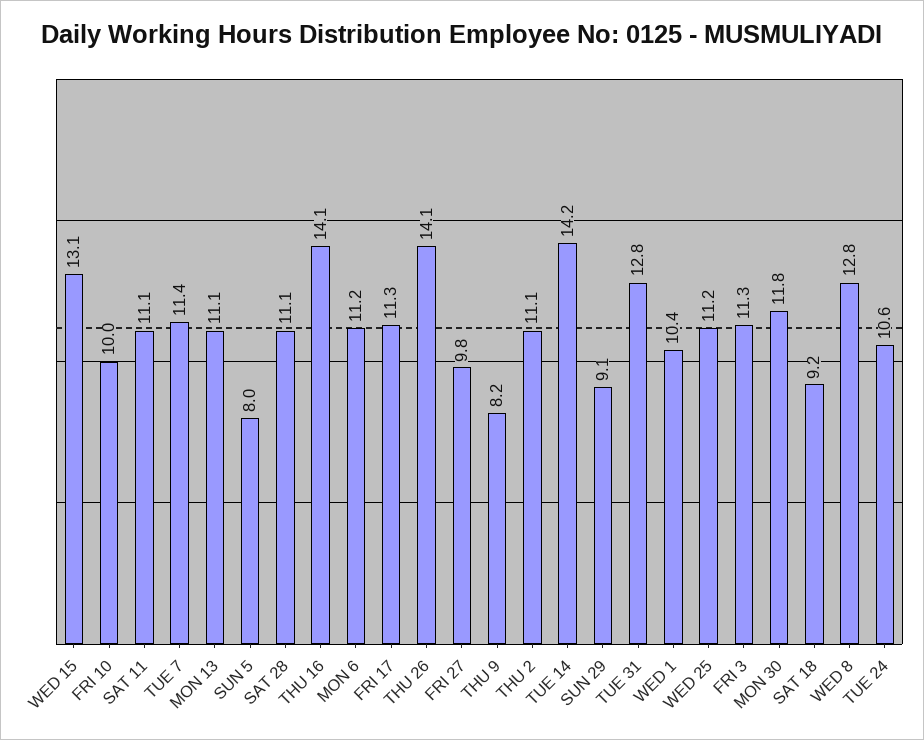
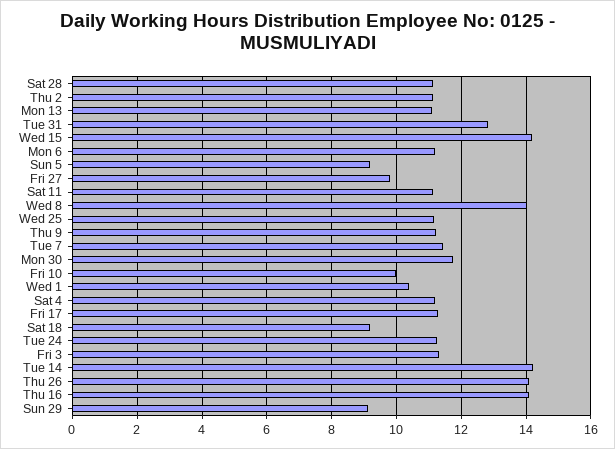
  {
-   "WED 15": 13.1,
+   "WED 15": 14.2,
    "FRI 10": 10,
    "SAT 11": 11.1,
    "TUE 7": 11.4,
    "MON 13": 11.1,
-   "SUN 5": 8,
+   "SUN 5": 9.2,
    "SAT 28": 11.1,
    "THU 16": 14.1,
    "MON 6": 11.2,
    "FRI 17": 11.3,
    "THU 26": 14.1,
    "FRI 27": 9.8,
-   "THU 9": 8.2,
+   "THU 9": 11.2,
    "THU 2": 11.1,
    "TUE 14": 14.2,
    "SUN 29": 9.1,
    "TUE 31": 12.8,
    "WED 1": 10.4,
    "WED 25": 11.2,
    "FRI 3": 11.3,
    "MON 30": 11.8,
    "SAT 18": 9.2,
-   "WED 8": 12.8,
+   "WED 8": 14,
-   "TUE 24": 10.6
+   "TUE 24": 11.2,
+   "Sat 4": 11.2
  }

